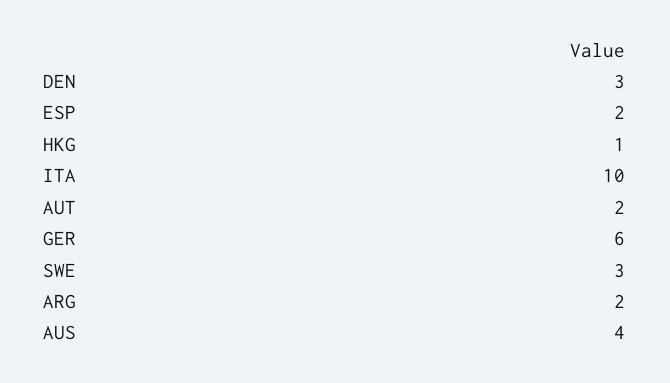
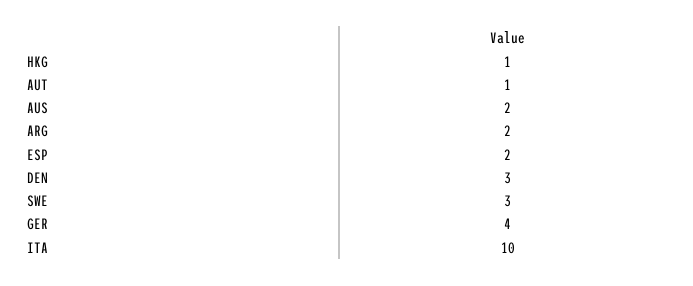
  {
    "DEN": 3,
    "ESP": 2,
    "HKG": 1,
    "ITA": 10,
-   "AUT": 2,
+   "AUT": 1,
-   "GER": 6,
+   "GER": 4,
    "SWE": 3,
    "ARG": 2,
-   "AUS": 4
+   "AUS": 2
  }

